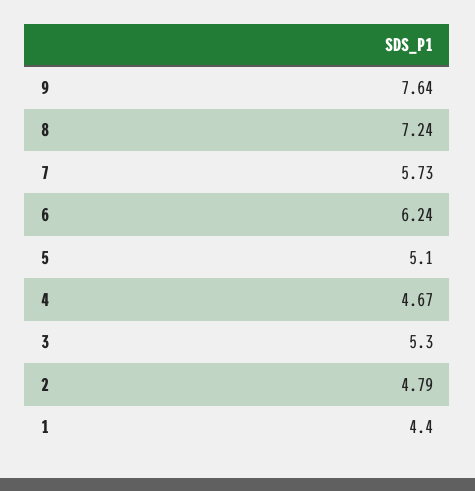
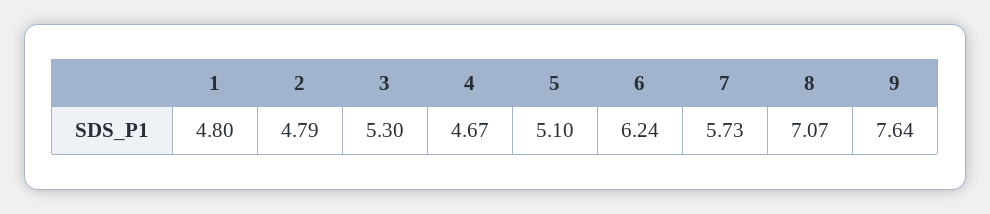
  {
    "9": 7.64,
-   "8": 7.24,
+   "8": 7.07,
    "7": 5.73,
    "6": 6.24,
    "5": 5.1,
    "4": 4.67,
    "3": 5.3,
    "2": 4.79,
-   "1": 4.4
+   "1": 4.8
  }

